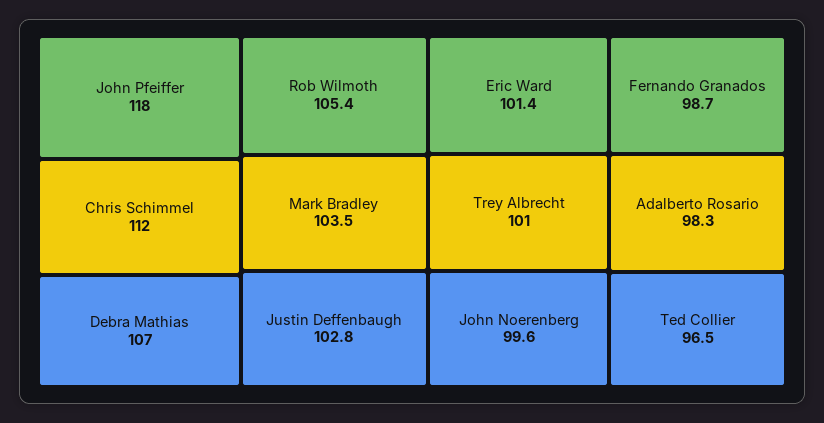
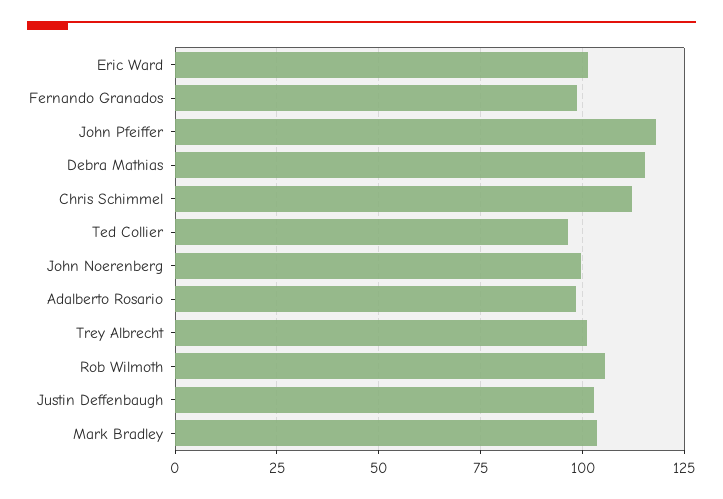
  {
    "John Pfeiffer": 118,
    "Chris Schimmel": 112,
-   "Debra Mathias": 107,
+   "Debra Mathias": 115,
    "Rob Wilmoth": 105.4,
    "Mark Bradley": 103.5,
    "Justin Deffenbaugh": 102.8,
    "Eric Ward": 101.4,
    "Trey Albrecht": 101,
    "John Noerenberg": 99.6,
    "Fernando Granados": 98.7,
    "Adalberto Rosario": 98.3,
    "Ted Collier": 96.5
  }

